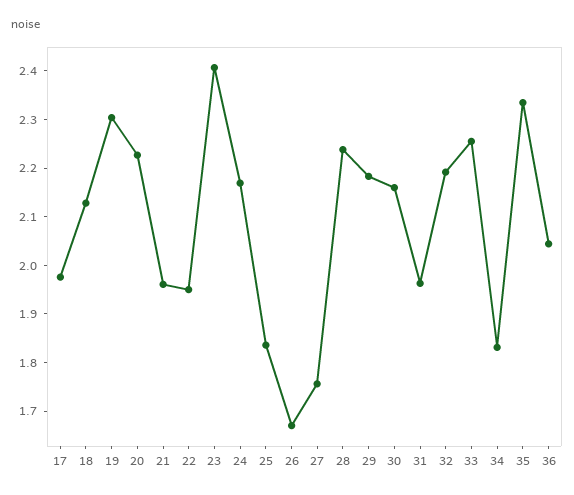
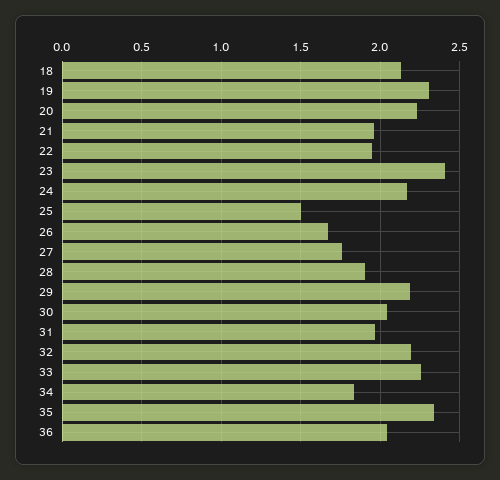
  {
-   "17": 1.98,
    "18": 2.12,
    "19": 2.3,
    "20": 2.22,
    "21": 1.96,
    "22": 1.96,
    "23": 2.4,
    "24": 2.16,
-   "25": 1.84,
+   "25": 1.5,
    "26": 1.68,
    "27": 1.76,
-   "28": 2.24,
+   "28": 1.9,
    "29": 2.18,
-   "30": 2.16,
+   "30": 2.05,
    "31": 1.96,
    "32": 2.2,
    "33": 2.26,
    "34": 1.84,
    "35": 2.34,
    "36": 2.04
  }

